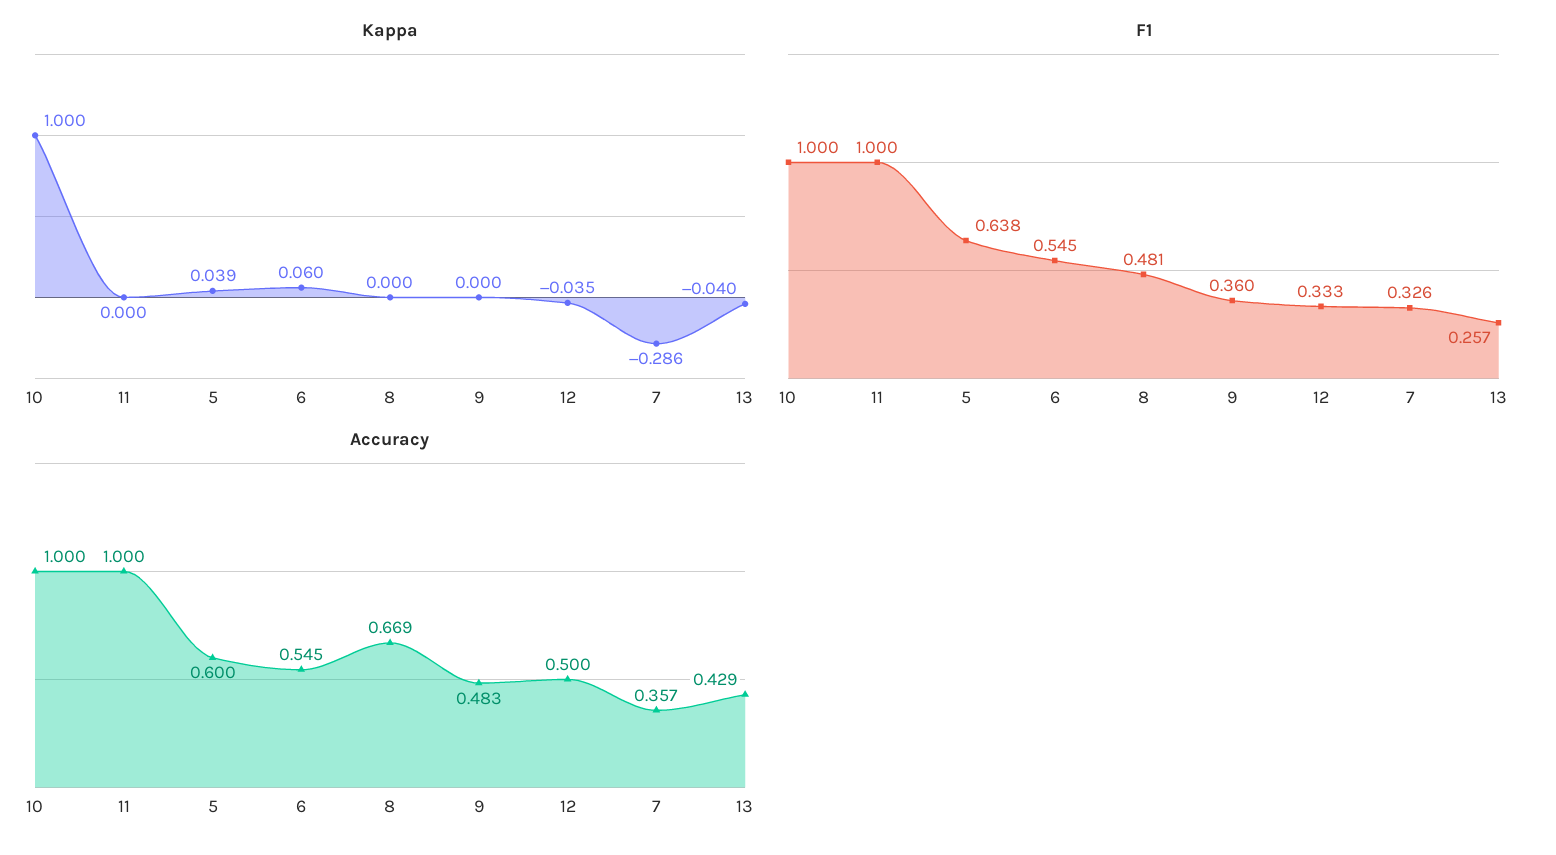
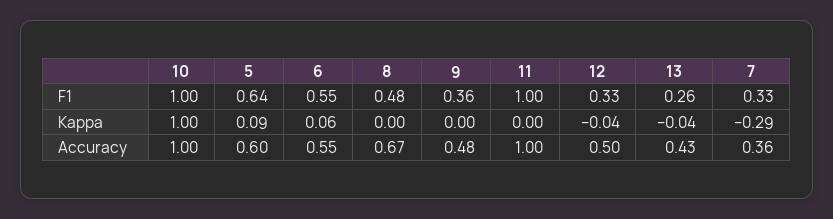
  {
    "Kappa": {
      "10": 1,
      "11": 0,
-     "5": 0.039,
+     "5": 0.09,
      "6": 0.06,
      "8": 0,
      "9": 0,
      "12": -0.035,
      "7": -0.286,
      "13": -0.04
    },
    "F1": {
      "10": 1,
      "11": 1,
      "5": 0.638,
      "6": 0.545,
      "8": 0.481,
      "9": 0.36,
      "12": 0.333,
      "7": 0.326,
      "13": 0.257
    },
    "Accuracy": {
      "10": 1,
      "11": 1,
      "5": 0.6,
      "6": 0.545,
      "8": 0.669,
      "9": 0.483,
      "12": 0.5,
      "7": 0.357,
      "13": 0.429
    }
  }

